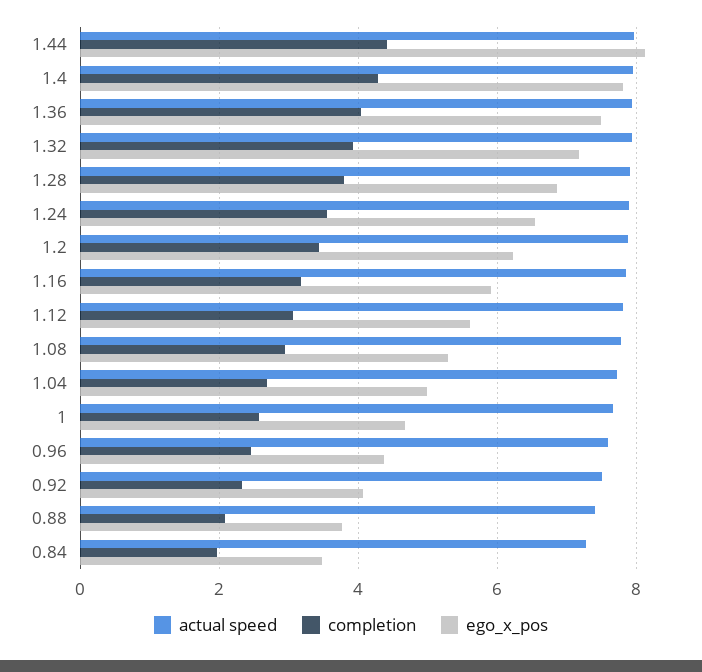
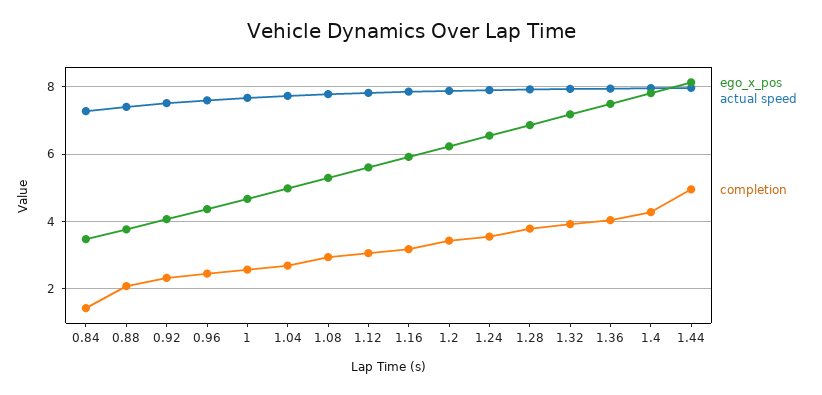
  {
    "actual speed": {
      "1.44": 8,
      "1.4": 8,
      "1.36": 8,
      "1.32": 8,
      "1.28": 8,
      "1.24": 7.8,
      "1.2": 7.8,
      "1.16": 7.8,
      "1.12": 7.8,
      "1.08": 7.8,
      "1.04": 7.8,
      "1": 7.6,
      "0.96": 7.6,
      "0.92": 7.6,
      "0.88": 7.4,
      "0.84": 7.2
    },
    "completion": {
-     "1.44": 4.4,
+     "1.44": 5,
      "1.4": 4.2,
      "1.36": 4,
      "1.32": 4,
      "1.28": 3.8,
      "1.24": 3.6,
      "1.2": 3.4,
      "1.16": 3.2,
      "1.12": 3,
      "1.08": 3,
      "1.04": 2.6,
      "1": 2.6,
      "0.96": 2.4,
      "0.92": 2.4,
      "0.88": 2,
-     "0.84": 2
+     "0.84": 1.4
    },
    "ego_x_pos": {
      "1.44": 8.2,
      "1.4": 7.8,
      "1.36": 7.4,
      "1.32": 7.2,
      "1.28": 6.8,
      "1.24": 6.6,
      "1.2": 6.2,
      "1.16": 6,
      "1.12": 5.6,
      "1.08": 5.2,
      "1.04": 5,
      "1": 4.6,
      "0.96": 4.4,
      "0.92": 4,
      "0.88": 3.8,
      "0.84": 3.4
    }
  }

